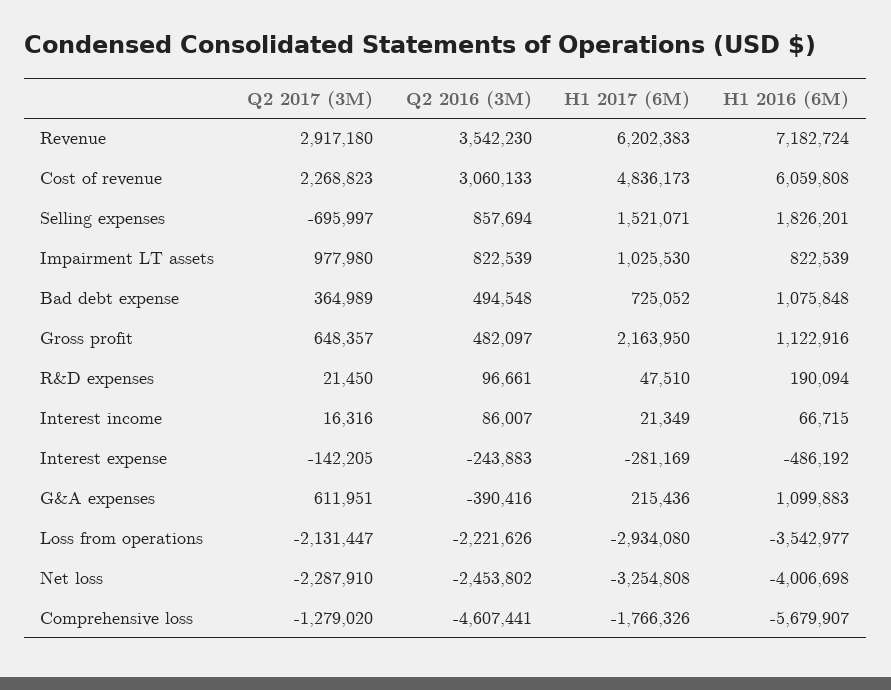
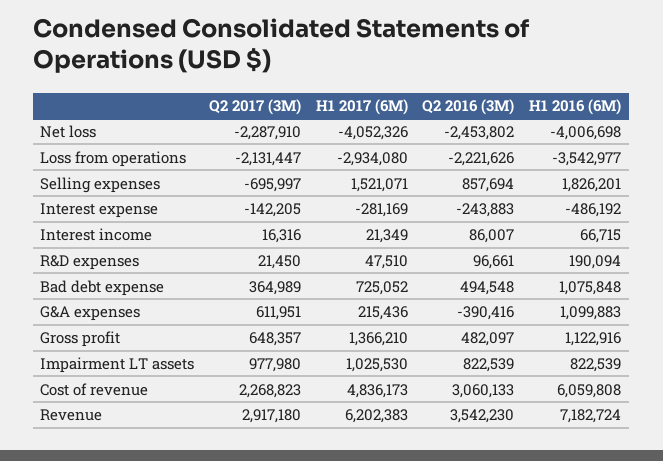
  {
    "Q2 2017 (3M)": {
      "Revenue": 2917180,
      "Cost of revenue": 2268823,
      "Selling expenses": -695997,
      "Impairment LT assets": 977980,
      "Bad debt expense": 364989,
      "Gross profit": 648357,
      "R&D expenses": 21450,
      "Interest income": 16316,
      "Interest expense": -142205,
      "G&A expenses": 611951,
      "Loss from operations": -2131447,
-     "Net loss": -2287910,
+     "Net loss": -2287910
-     "Comprehensive loss": -1279020
    },
    "Q2 2016 (3M)": {
      "Revenue": 3542230,
      "Cost of revenue": 3060133,
      "Selling expenses": 857694,
      "Impairment LT assets": 822539,
      "Bad debt expense": 494548,
      "Gross profit": 482097,
      "R&D expenses": 96661,
      "Interest income": 86007,
      "Interest expense": -243883,
      "G&A expenses": -390416,
      "Loss from operations": -2221626,
-     "Net loss": -2453802,
+     "Net loss": -2453802
-     "Comprehensive loss": -4607441
    },
    "H1 2017 (6M)": {
      "Revenue": 6202383,
      "Cost of revenue": 4836173,
      "Selling expenses": 1521071,
      "Impairment LT assets": 1025530,
      "Bad debt expense": 725052,
-     "Gross profit": 2163950,
+     "Gross profit": 1366210,
      "R&D expenses": 47510,
      "Interest income": 21349,
      "Interest expense": -281169,
      "G&A expenses": 215436,
      "Loss from operations": -2934080,
-     "Net loss": -3254808,
+     "Net loss": -4052326
-     "Comprehensive loss": -1766326
    },
    "H1 2016 (6M)": {
      "Revenue": 7182724,
      "Cost of revenue": 6059808,
      "Selling expenses": 1826201,
      "Impairment LT assets": 822539,
      "Bad debt expense": 1075848,
      "Gross profit": 1122916,
      "R&D expenses": 190094,
      "Interest income": 66715,
      "Interest expense": -486192,
      "G&A expenses": 1099883,
      "Loss from operations": -3542977,
-     "Net loss": -4006698,
+     "Net loss": -4006698
-     "Comprehensive loss": -5679907
    }
  }

